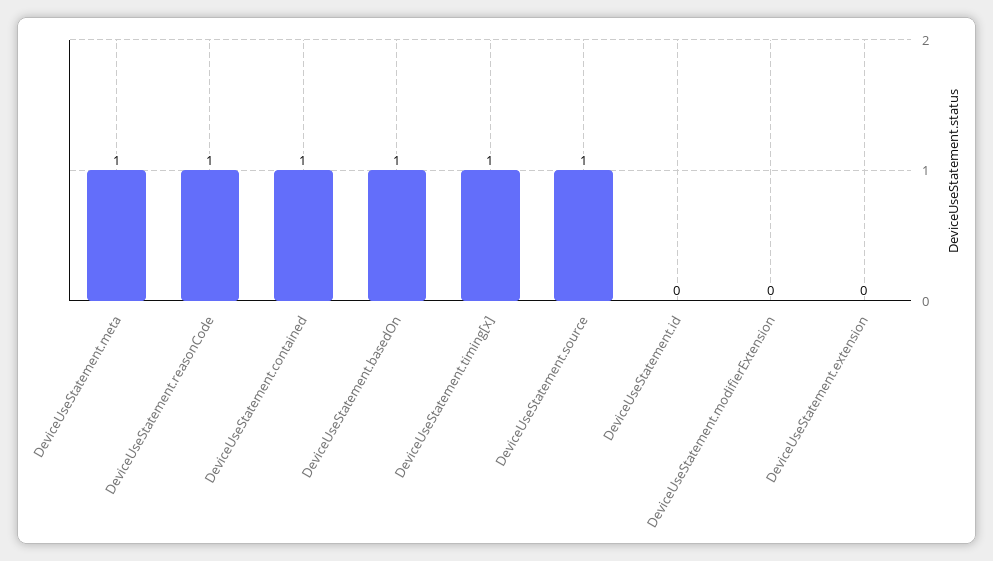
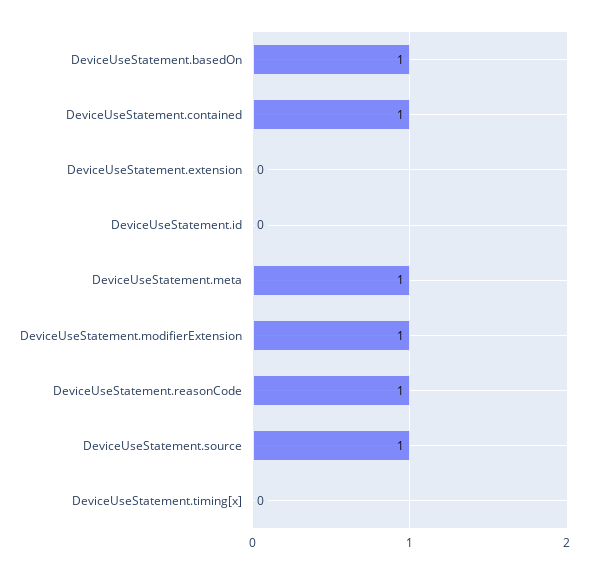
  {
    "DeviceUseStatement.meta": 1,
    "DeviceUseStatement.reasonCode": 1,
    "DeviceUseStatement.contained": 1,
    "DeviceUseStatement.basedOn": 1,
-   "DeviceUseStatement.timing[x]": 1,
+   "DeviceUseStatement.timing[x]": 0,
    "DeviceUseStatement.source": 1,
    "DeviceUseStatement.id": 0,
-   "DeviceUseStatement.modifierExtension": 0,
+   "DeviceUseStatement.modifierExtension": 1,
    "DeviceUseStatement.extension": 0
  }

